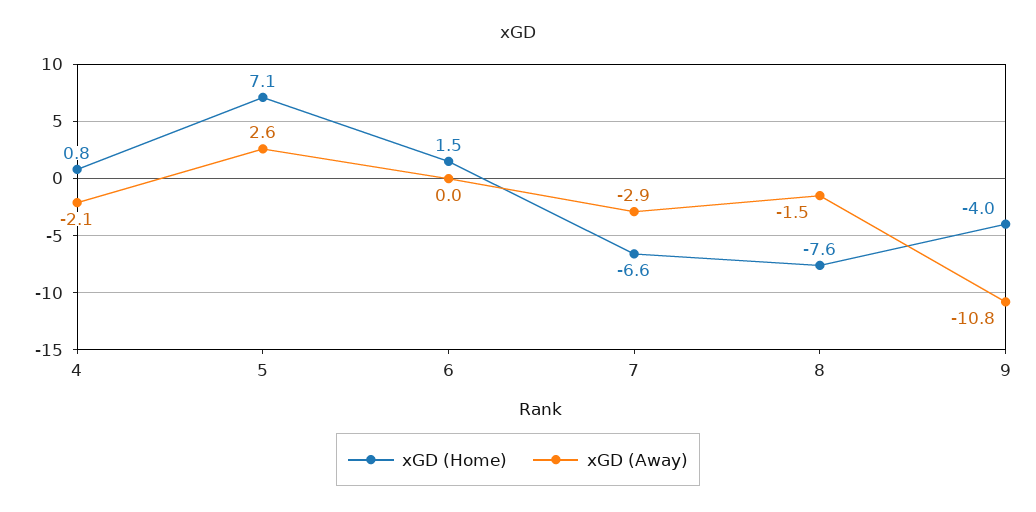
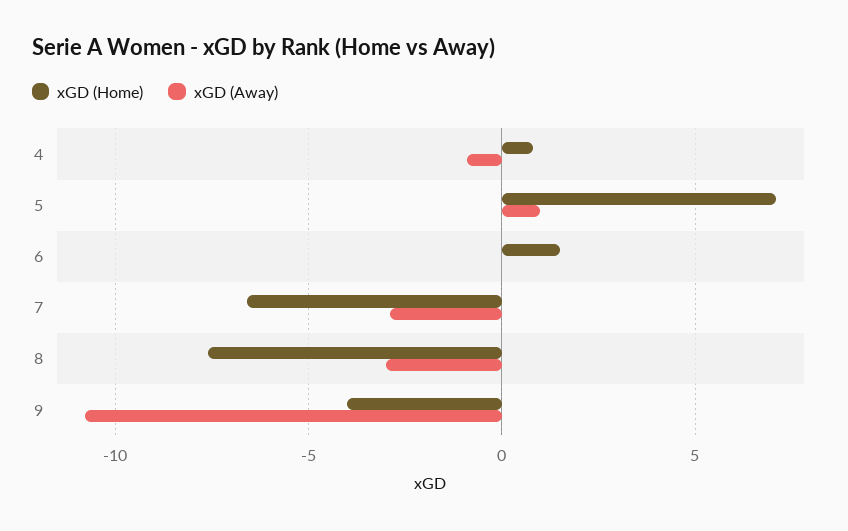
  {
    "xGD (Home)": {
      "4": 0.8,
      "5": 7.1,
      "6": 1.5,
      "7": -6.6,
      "8": -7.6,
      "9": -4
    },
    "xGD (Away)": {
-     "4": -2.1,
+     "4": -1,
-     "5": 2.6,
+     "5": 1,
      "6": 0,
      "7": -2.9,
-     "8": -1.5,
+     "8": -3,
      "9": -10.8
    }
  }

